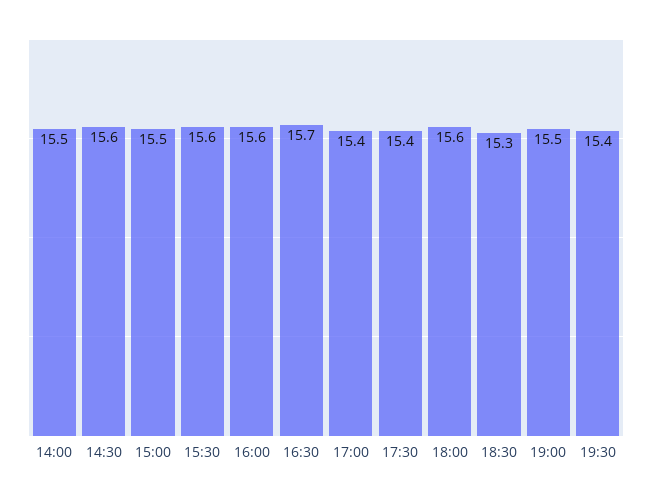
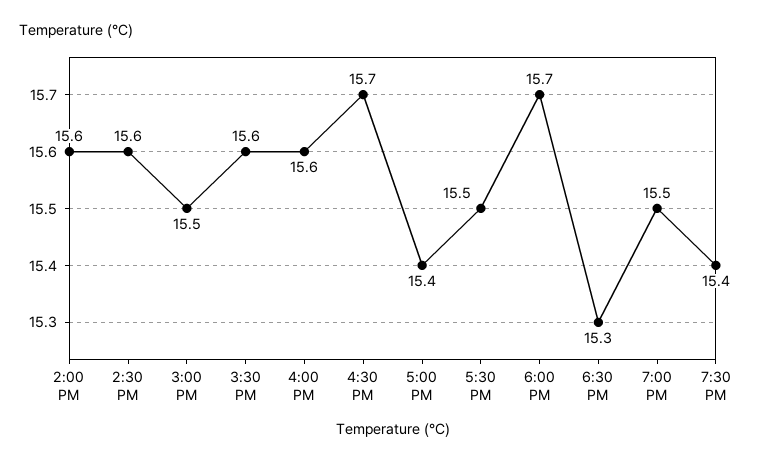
  {
-   "14:00": 15.5,
+   "14:00": 15.6,
    "14:30": 15.6,
    "15:00": 15.5,
    "15:30": 15.6,
    "16:00": 15.6,
    "16:30": 15.7,
    "17:00": 15.4,
-   "17:30": 15.4,
+   "17:30": 15.5,
-   "18:00": 15.6,
+   "18:00": 15.7,
    "18:30": 15.3,
    "19:00": 15.5,
    "19:30": 15.4
  }

